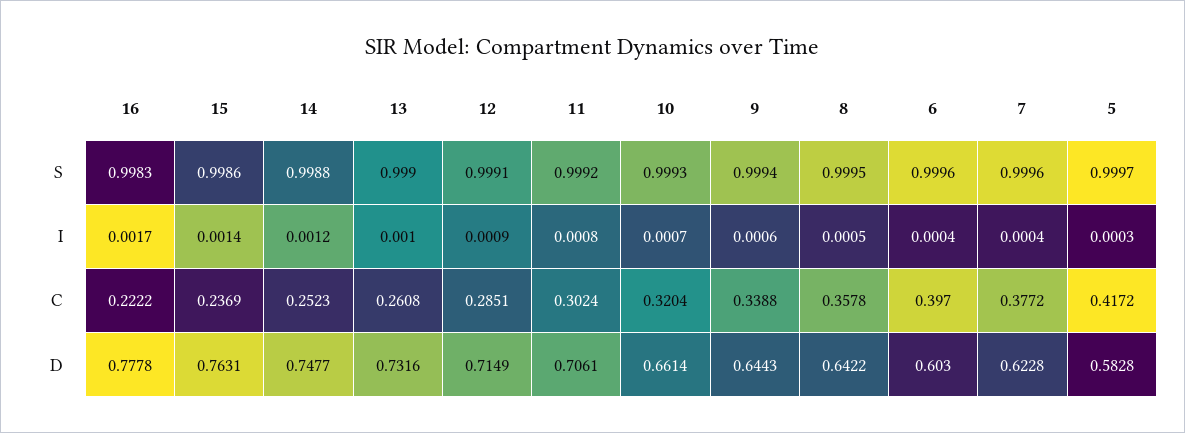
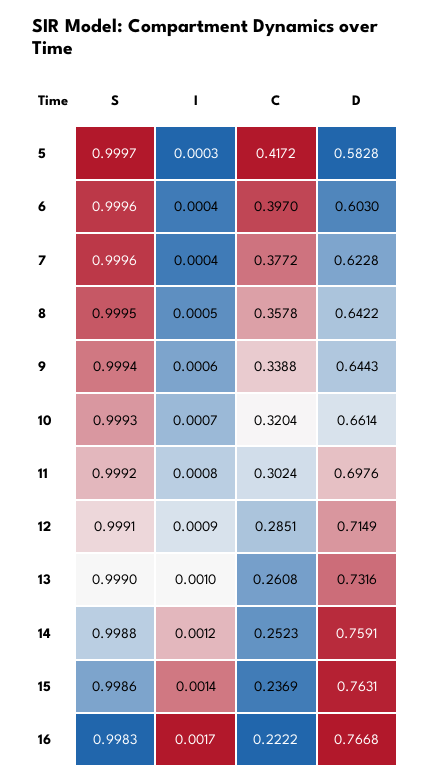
  {
    "16": {
      "S": 0.9983,
      "I": 0.0017,
      "C": 0.2222,
-     "D": 0.7778
+     "D": 0.7668
    },
    "15": {
      "S": 0.9986,
      "I": 0.0014,
      "C": 0.2369,
      "D": 0.7631
    },
    "14": {
      "S": 0.9988,
      "I": 0.0012,
      "C": 0.2523,
-     "D": 0.7477
+     "D": 0.7591
    },
    "13": {
      "S": 0.999,
      "I": 0.001,
      "C": 0.2608,
      "D": 0.7316
    },
    "12": {
      "S": 0.9991,
      "I": 0.0009,
      "C": 0.2851,
      "D": 0.7149
    },
    "11": {
      "S": 0.9992,
      "I": 0.0008,
      "C": 0.3024,
-     "D": 0.7061
+     "D": 0.6976
    },
    "10": {
      "S": 0.9993,
      "I": 0.0007,
      "C": 0.3204,
      "D": 0.6614
    },
    "9": {
      "S": 0.9994,
      "I": 0.0006,
      "C": 0.3388,
      "D": 0.6443
    },
    "8": {
      "S": 0.9995,
      "I": 0.0005,
      "C": 0.3578,
      "D": 0.6422
    },
    "6": {
      "S": 0.9996,
      "I": 0.0004,
      "C": 0.397,
      "D": 0.603
    },
    "7": {
      "S": 0.9996,
      "I": 0.0004,
      "C": 0.3772,
      "D": 0.6228
    },
    "5": {
      "S": 0.9997,
      "I": 0.0003,
      "C": 0.4172,
      "D": 0.5828
    }
  }

